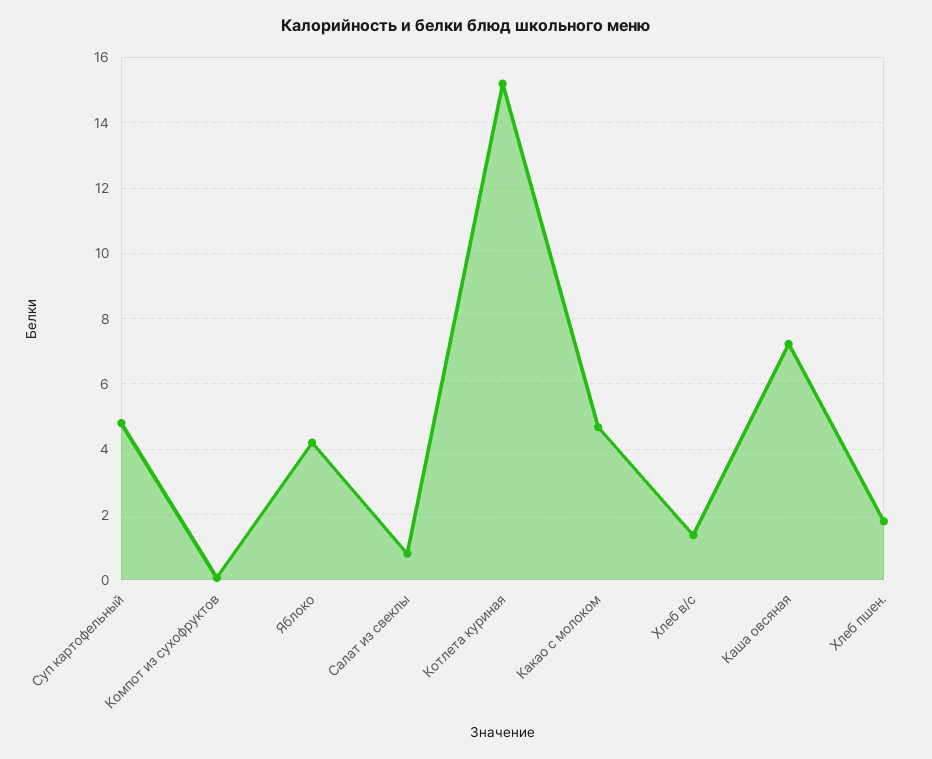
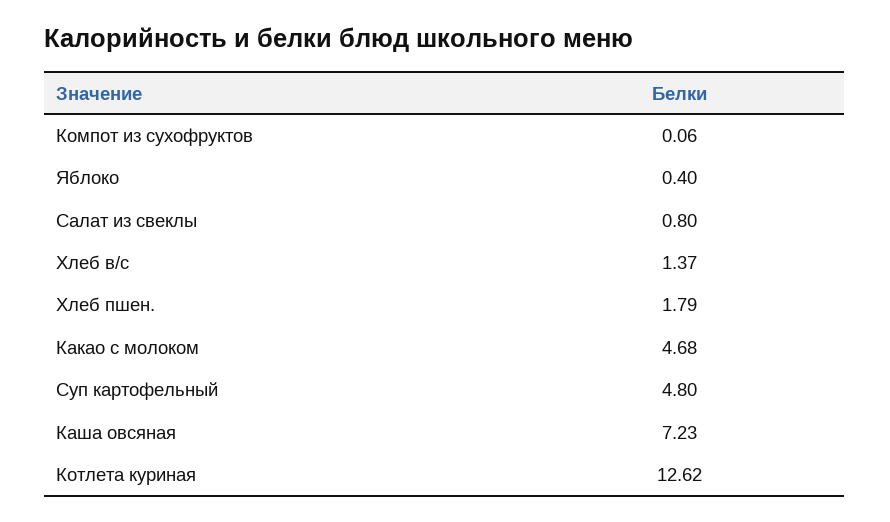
  {
    "Суп картофельный": 4.8,
    "Компот из сухофруктов": 0.06,
-   "Яблоко": 4.2,
+   "Яблоко": 0.4,
    "Салат из свеклы": 0.8,
-   "Котлета куриная": 15.2,
+   "Котлета куриная": 12.62,
    "Какао с молоком": 4.68,
    "Хлеб в/с": 1.37,
    "Каша овсяная": 7.23,
    "Хлеб пшен.": 1.79
  }

